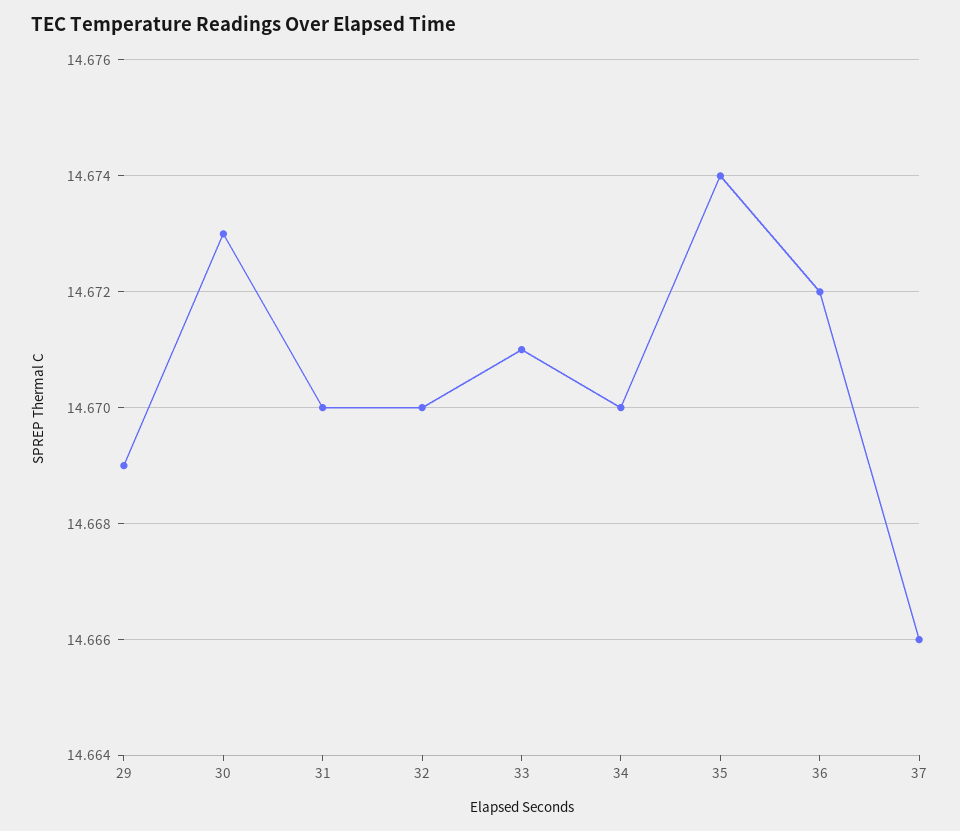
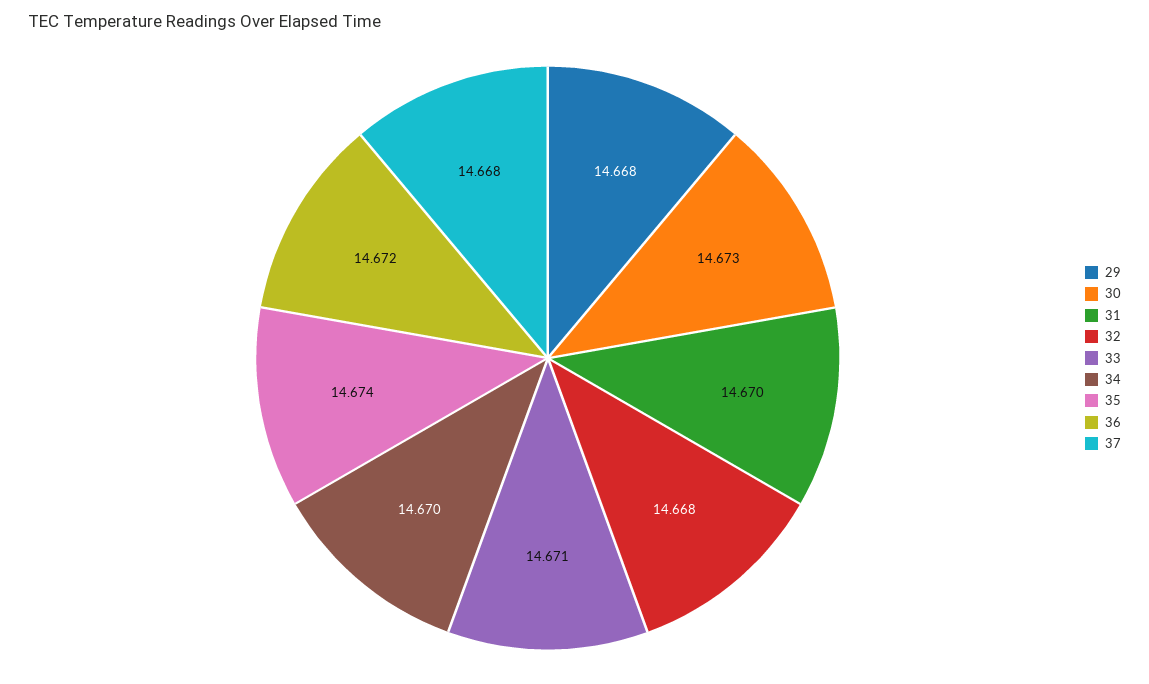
  {
-   "29": 14.669,
+   "29": 14.668,
    "30": 14.673,
    "31": 14.67,
-   "32": 14.67,
+   "32": 14.668,
    "33": 14.671,
    "34": 14.67,
    "35": 14.674,
    "36": 14.672,
-   "37": 14.666
+   "37": 14.668
  }

